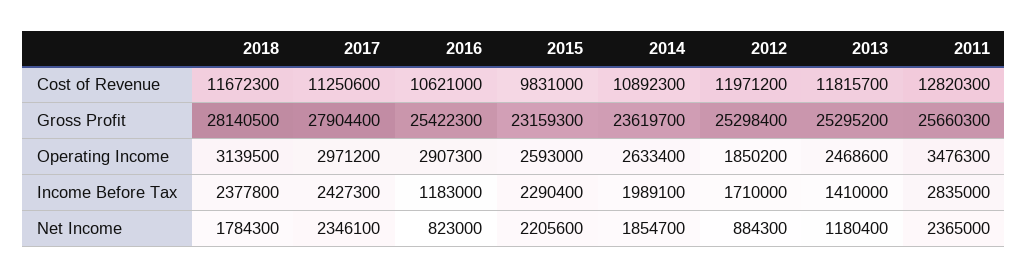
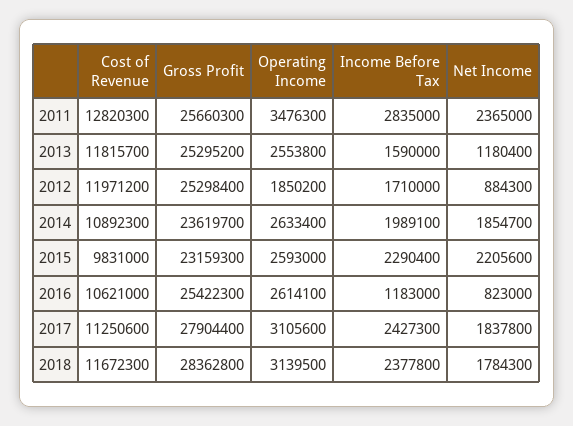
  {
    "2018": {
      "Cost of Revenue": 11672300,
-     "Gross Profit": 28140500,
+     "Gross Profit": 28362800,
      "Operating Income": 3139500,
      "Income Before Tax": 2377800,
      "Net Income": 1784300
    },
    "2017": {
      "Cost of Revenue": 11250600,
      "Gross Profit": 27904400,
-     "Operating Income": 2971200,
+     "Operating Income": 3105600,
      "Income Before Tax": 2427300,
-     "Net Income": 2346100
+     "Net Income": 1837800
    },
    "2016": {
      "Cost of Revenue": 10621000,
      "Gross Profit": 25422300,
-     "Operating Income": 2907300,
+     "Operating Income": 2614100,
      "Income Before Tax": 1183000,
      "Net Income": 823000
    },
    "2015": {
      "Cost of Revenue": 9831000,
      "Gross Profit": 23159300,
      "Operating Income": 2593000,
      "Income Before Tax": 2290400,
      "Net Income": 2205600
    },
    "2014": {
      "Cost of Revenue": 10892300,
      "Gross Profit": 23619700,
      "Operating Income": 2633400,
      "Income Before Tax": 1989100,
      "Net Income": 1854700
    },
    "2012": {
      "Cost of Revenue": 11971200,
      "Gross Profit": 25298400,
      "Operating Income": 1850200,
      "Income Before Tax": 1710000,
      "Net Income": 884300
    },
    "2013": {
      "Cost of Revenue": 11815700,
      "Gross Profit": 25295200,
-     "Operating Income": 2468600,
+     "Operating Income": 2553800,
-     "Income Before Tax": 1410000,
+     "Income Before Tax": 1590000,
      "Net Income": 1180400
    },
    "2011": {
      "Cost of Revenue": 12820300,
      "Gross Profit": 25660300,
      "Operating Income": 3476300,
      "Income Before Tax": 2835000,
      "Net Income": 2365000
    }
  }

